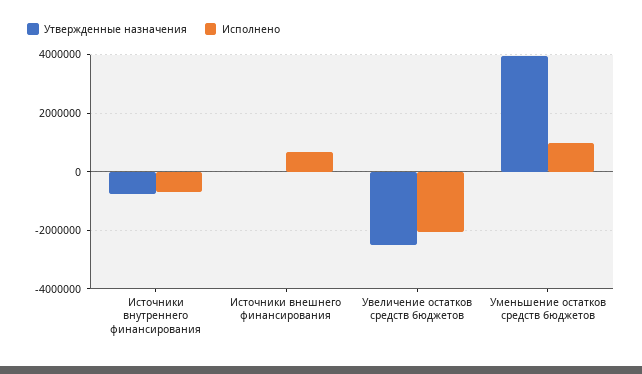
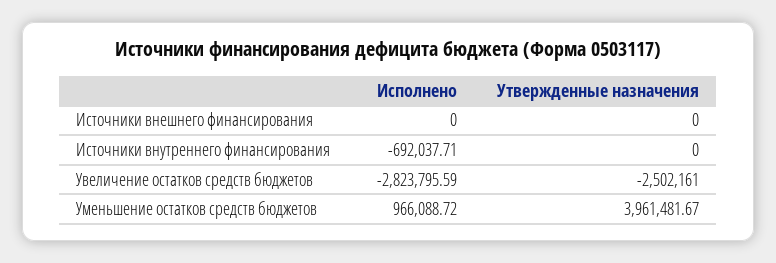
  {
    "Утвержденные назначения": {
-     "Источники внутреннего финансирования": -750000,
+     "Источники внутреннего финансирования": 0,
      "Источники внешнего финансирования": 0,
      "Увеличение остатков средств бюджетов": -2502161,
      "Уменьшение остатков средств бюджетов": 3961481.67
    },
    "Исполнено": {
      "Источники внутреннего финансирования": -692037.71,
-     "Источники внешнего финансирования": 750000,
+     "Источники внешнего финансирования": 0,
-     "Увеличение остатков средств бюджетов": -2000000,
+     "Увеличение остатков средств бюджетов": -2823795.59,
      "Уменьшение остатков средств бюджетов": 966088.72
    }
  }

